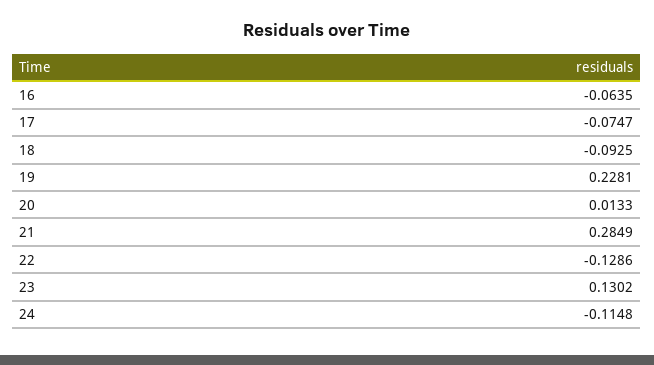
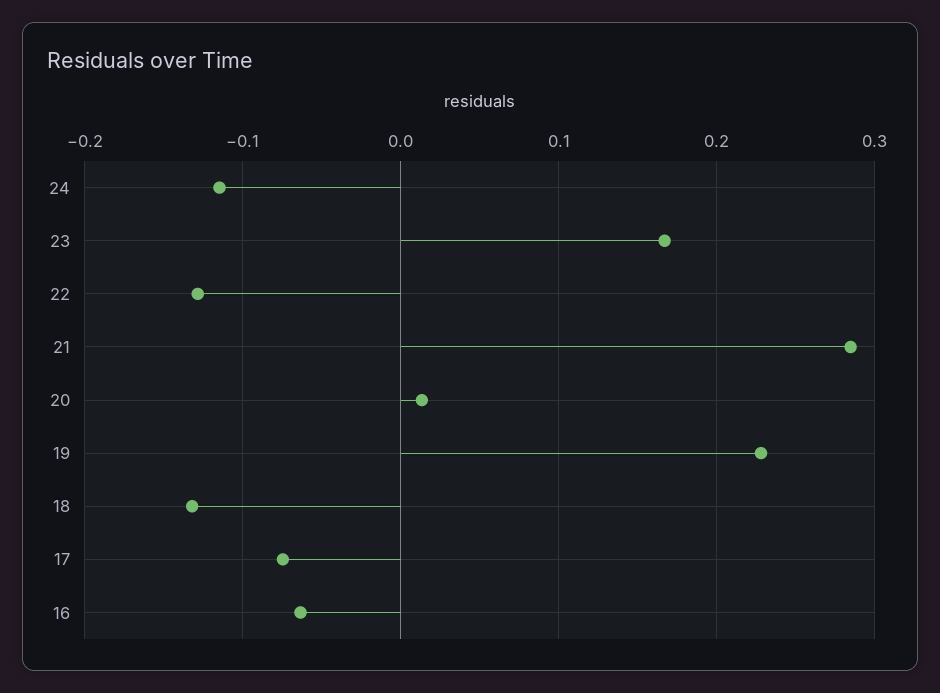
  {
    "16": -0.0635,
    "17": -0.0747,
-   "18": -0.0925,
+   "18": -0.13,
    "19": 0.2281,
    "20": 0.0133,
    "21": 0.2849,
    "22": -0.1286,
-   "23": 0.1302,
+   "23": 0.17,
    "24": -0.1148
  }

